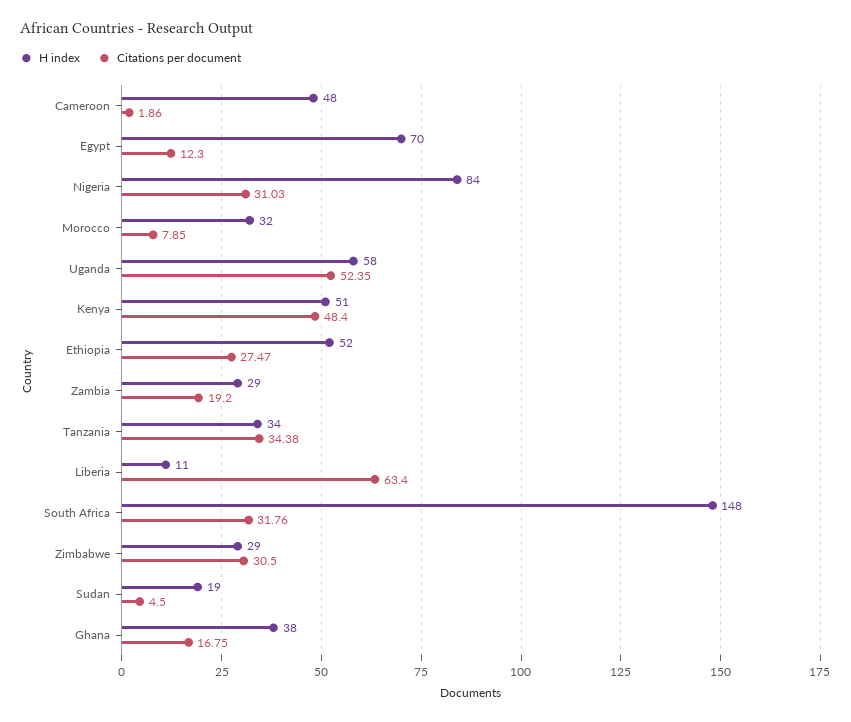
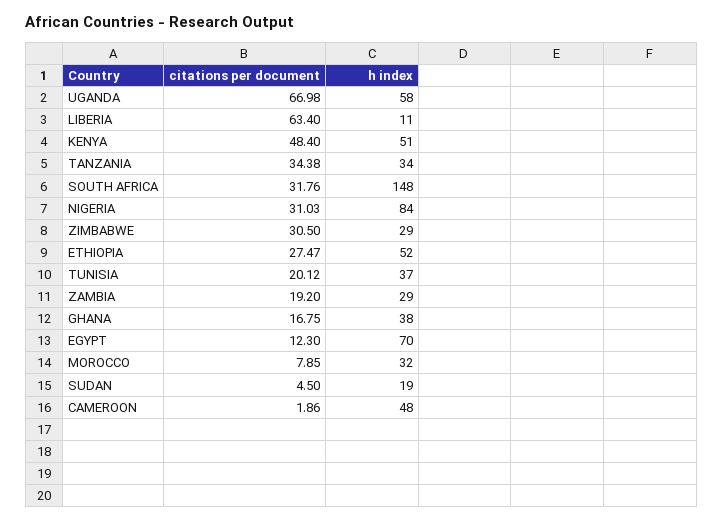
  {
    "H index": {
      "Cameroon": 48,
      "Egypt": 70,
      "Nigeria": 84,
      "Morocco": 32,
      "Uganda": 58,
      "Kenya": 51,
      "Ethiopia": 52,
      "Zambia": 29,
      "Tanzania": 34,
      "Liberia": 11,
      "South Africa": 148,
      "Zimbabwe": 29,
      "Sudan": 19,
-     "Ghana": 38
+     "Ghana": 38,
+     "TUNISIA": 37
    },
    "Citations per document": {
      "Cameroon": 1.86,
      "Egypt": 12.3,
      "Nigeria": 31.03,
      "Morocco": 7.85,
-     "Uganda": 52.35,
+     "Uganda": 66.98,
      "Kenya": 48.4,
      "Ethiopia": 27.47,
      "Zambia": 19.2,
      "Tanzania": 34.38,
      "Liberia": 63.4,
      "South Africa": 31.76,
      "Zimbabwe": 30.5,
      "Sudan": 4.5,
-     "Ghana": 16.75
+     "Ghana": 16.75,
+     "TUNISIA": 20.12
    }
  }

